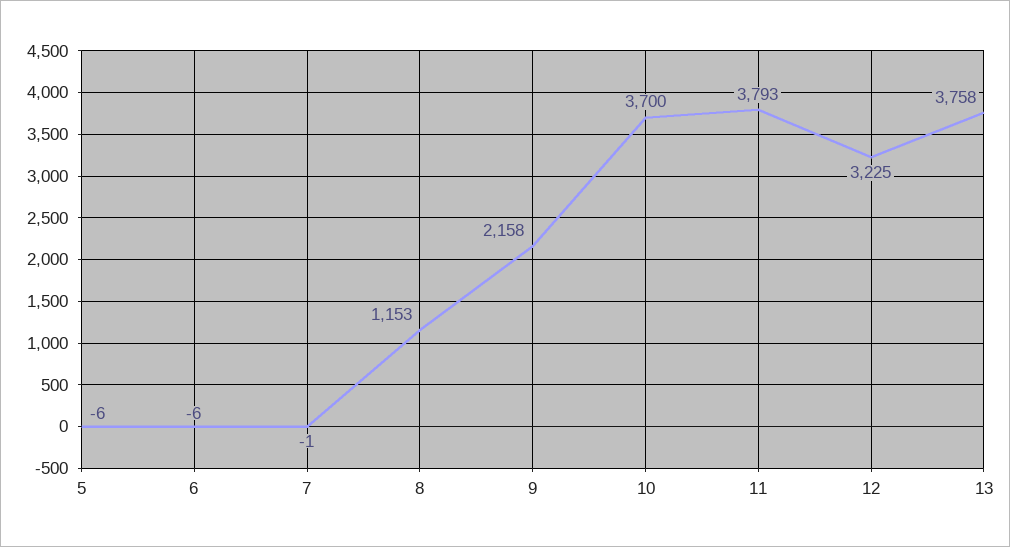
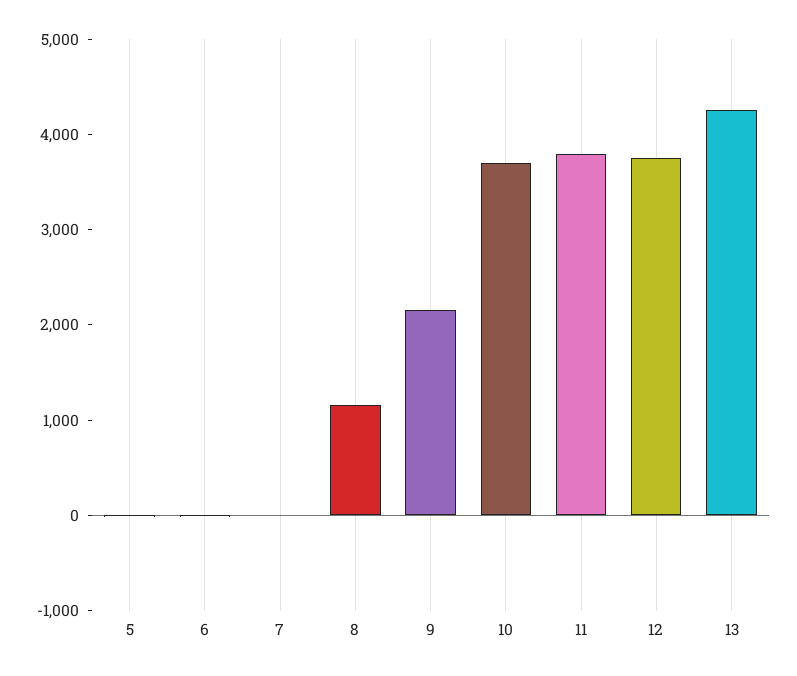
  {
    "5": -6,
    "6": -6,
    "7": -1,
    "8": 1153,
    "9": 2158,
    "10": 3700,
    "11": 3793,
-   "12": 3225,
+   "12": 3800,
-   "13": 3758
+   "13": 4200
  }

